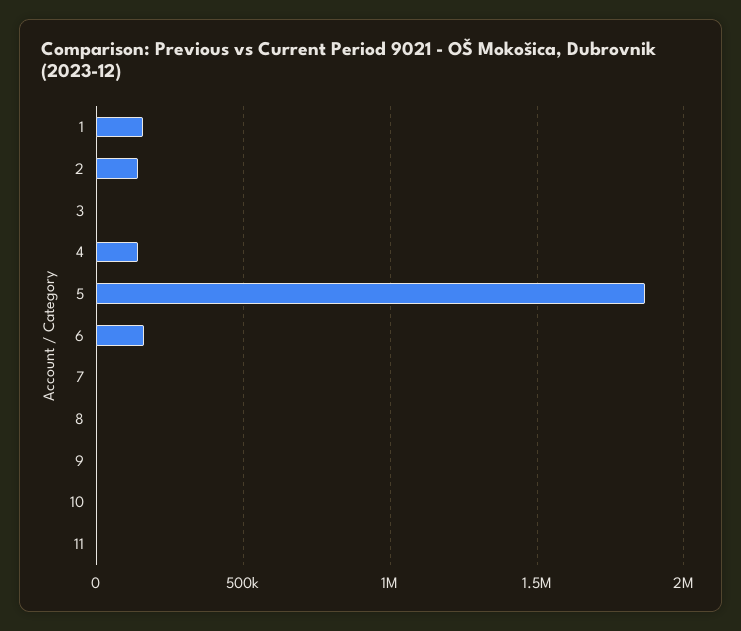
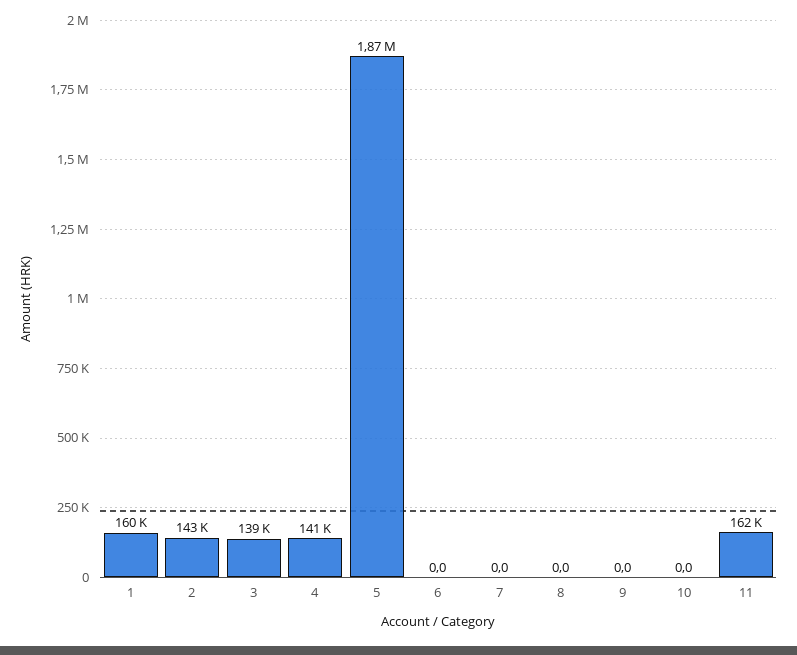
  {
    "1": 160000,
    "2": 143000,
-   "3": 0,
+   "3": 139000,
    "4": 141000,
    "5": 1870000,
-   "6": 150000,
+   "6": 0,
    "7": 0,
    "8": 0,
    "9": 0,
    "10": 0,
-   "11": 0
+   "11": 162000
  }

